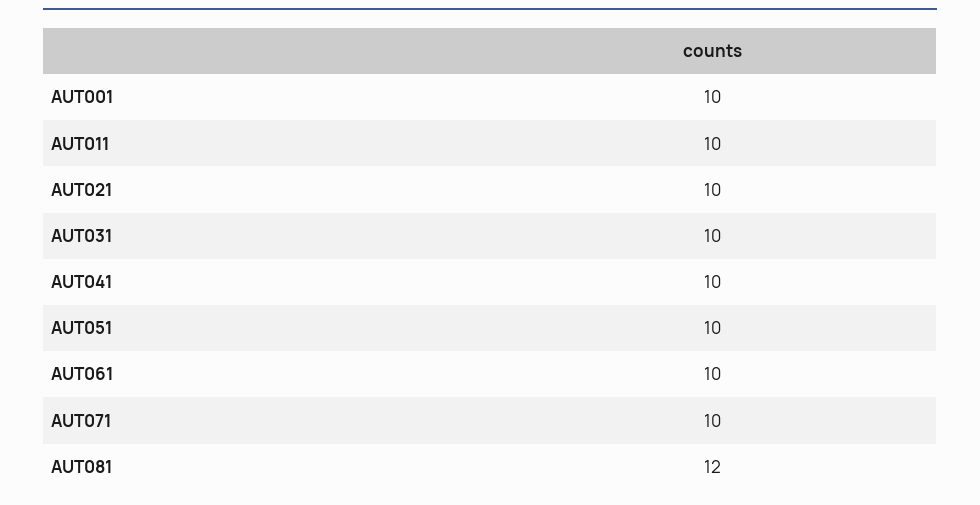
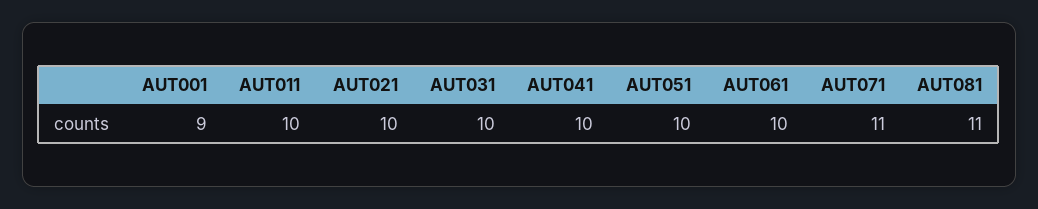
  {
-   "AUT001": 10,
+   "AUT001": 9,
    "AUT011": 10,
    "AUT021": 10,
    "AUT031": 10,
    "AUT041": 10,
    "AUT051": 10,
    "AUT061": 10,
-   "AUT071": 10,
+   "AUT071": 11,
-   "AUT081": 12
+   "AUT081": 11
  }

